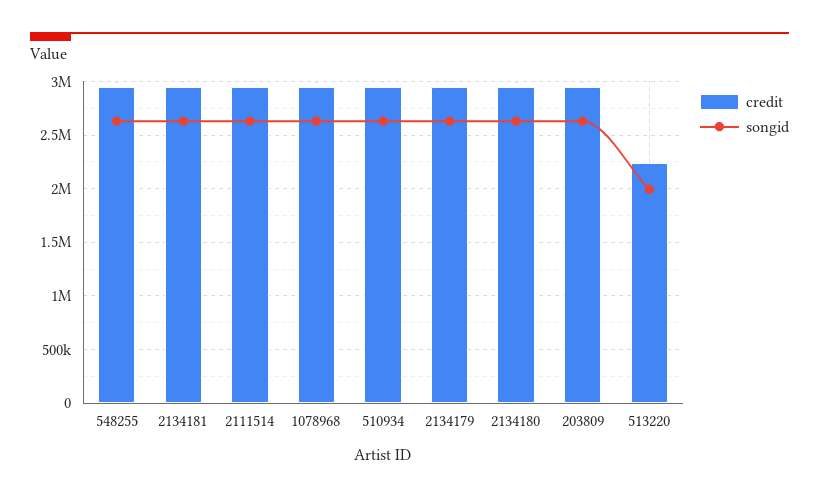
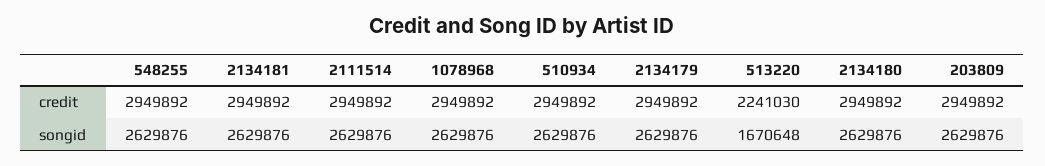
  {
    "credit": {
      "548255": 2949892,
      "2134181": 2949892,
      "2111514": 2949892,
      "1078968": 2949892,
      "510934": 2949892,
      "2134179": 2949892,
      "2134180": 2949892,
      "203809": 2949892,
      "513220": 2241030
    },
    "songid": {
      "548255": 2629876,
      "2134181": 2629876,
      "2111514": 2629876,
      "1078968": 2629876,
      "510934": 2629876,
      "2134179": 2629876,
      "2134180": 2629876,
      "203809": 2629876,
-     "513220": 2000000
+     "513220": 1670648
    }
  }

